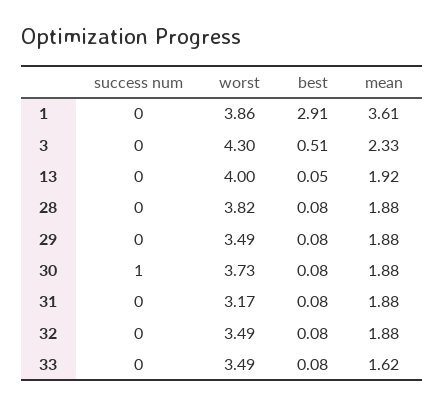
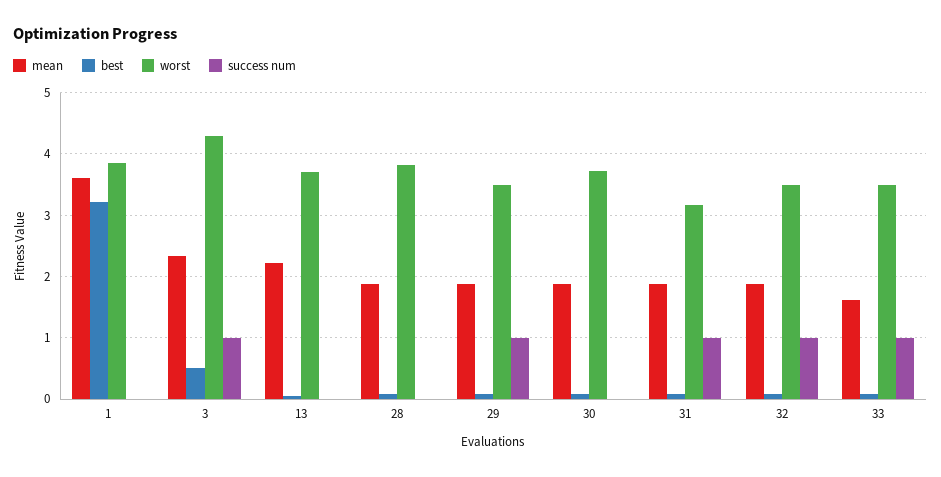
  {
    "success num": {
      "1": 0,
-     "3": 0,
+     "3": 1,
      "13": 0,
      "28": 0,
-     "29": 0,
+     "29": 1,
-     "30": 1,
+     "30": 0,
-     "31": 0,
+     "31": 1,
-     "32": 0,
+     "32": 1,
-     "33": 0
+     "33": 1
    },
    "worst": {
      "1": 3.86,
      "3": 4.3,
-     "13": 4,
+     "13": 3.7,
      "28": 3.82,
      "29": 3.49,
      "30": 3.73,
      "31": 3.17,
      "32": 3.49,
      "33": 3.49
    },
    "best": {
-     "1": 2.91,
+     "1": 3.2,
      "3": 0.51,
      "13": 0.05,
      "28": 0.08,
      "29": 0.08,
      "30": 0.08,
      "31": 0.08,
      "32": 0.08,
      "33": 0.08
    },
    "mean": {
      "1": 3.61,
      "3": 2.33,
-     "13": 1.92,
+     "13": 2.2,
      "28": 1.88,
      "29": 1.88,
      "30": 1.88,
      "31": 1.88,
      "32": 1.88,
      "33": 1.62
    }
  }

